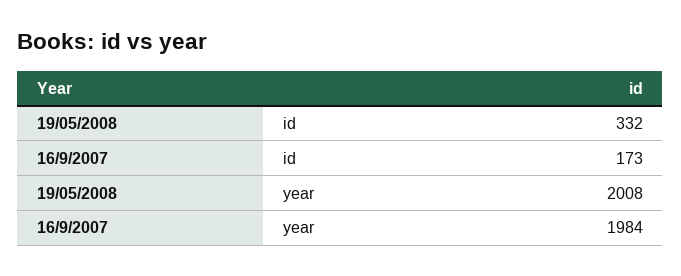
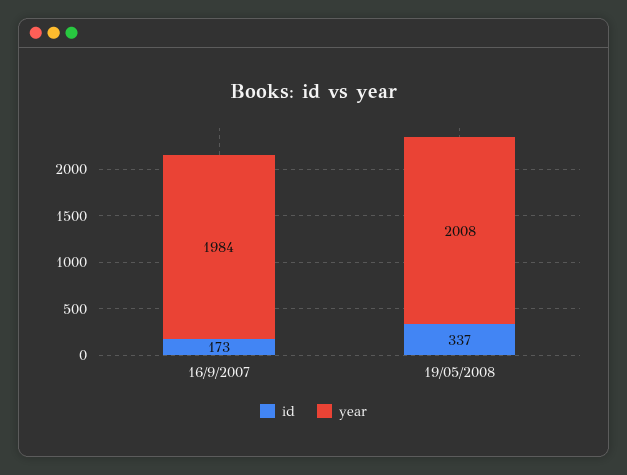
  {
    "id": {
-     "19/05/2008": 332,
+     "19/05/2008": 337,
      "16/9/2007": 173
    },
    "year": {
      "19/05/2008": 2008,
      "16/9/2007": 1984
    }
  }

